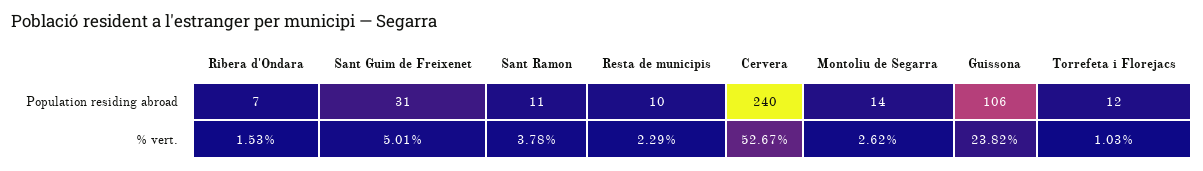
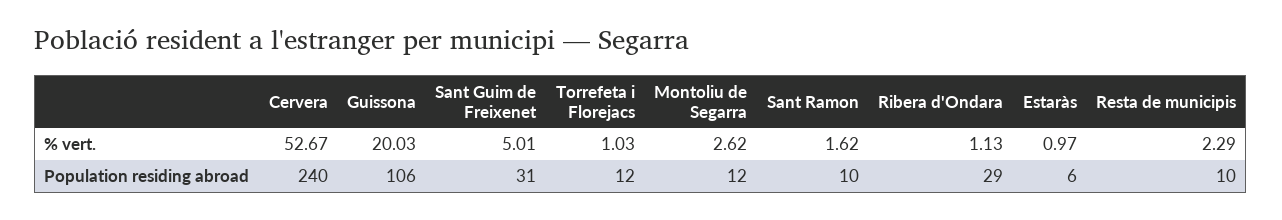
  {
    "Ribera d'Ondara": {
-     "Population residing abroad": 7,
+     "Population residing abroad": 29,
-     "% vert.": 1.53
+     "% vert.": 1.13
    },
    "Sant Guim de Freixenet": {
      "Population residing abroad": 31,
      "% vert.": 5.01
    },
    "Sant Ramon": {
-     "Population residing abroad": 11,
+     "Population residing abroad": 10,
-     "% vert.": 3.78
+     "% vert.": 1.62
    },
    "Resta de municipis": {
      "Population residing abroad": 10,
      "% vert.": 2.29
    },
    "Cervera": {
      "Population residing abroad": 240,
      "% vert.": 52.67
    },
    "Montoliu de Segarra": {
-     "Population residing abroad": 14,
+     "Population residing abroad": 12,
      "% vert.": 2.62
    },
    "Guissona": {
      "Population residing abroad": 106,
-     "% vert.": 23.82
+     "% vert.": 20.03
    },
    "Torrefeta i Florejacs": {
      "Population residing abroad": 12,
      "% vert.": 1.03
-   }
+   },
+   "Estaràs": {
+     "% vert.": 0.97,
+     "Population residing abroad": 6
+   }
  }

